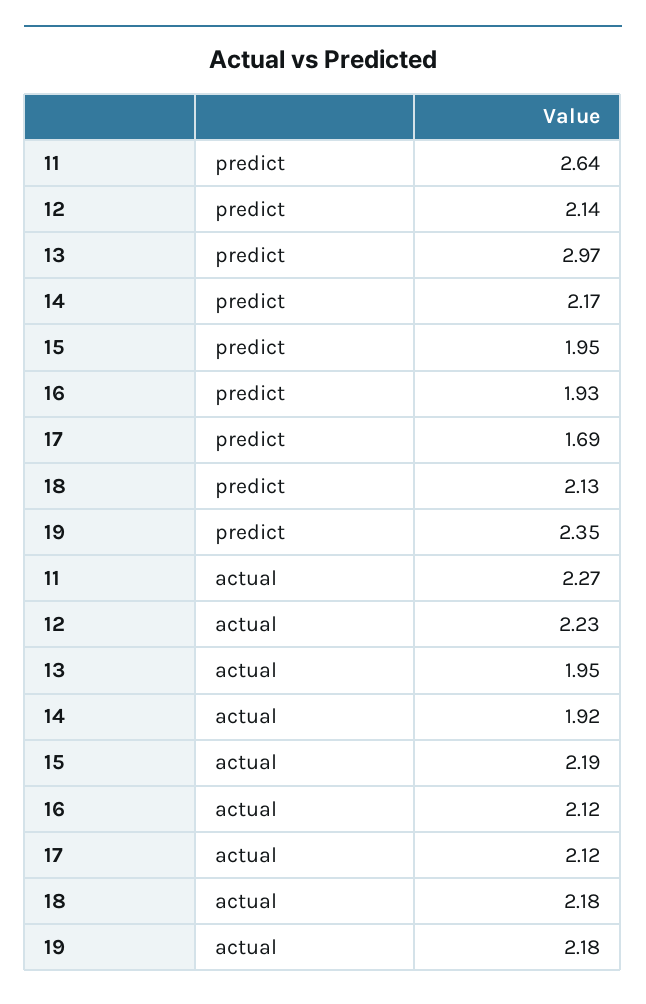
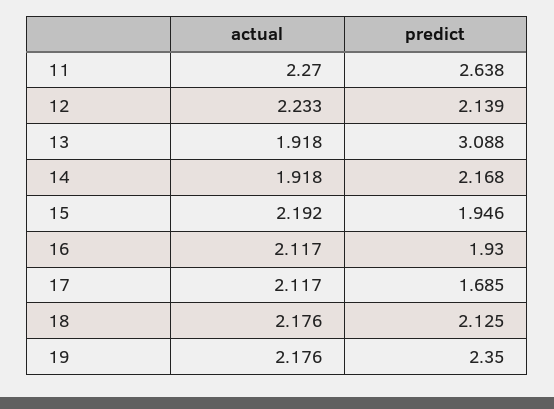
  {
    "11": {
      "predict": 2.638,
      "actual": 2.27
    },
    "12": {
      "predict": 2.139,
      "actual": 2.233
    },
    "13": {
-     "predict": 2.97,
+     "predict": 3.088,
-     "actual": 1.95
+     "actual": 1.918
    },
    "14": {
      "predict": 2.168,
      "actual": 1.918
    },
    "15": {
      "predict": 1.946,
      "actual": 2.192
    },
    "16": {
      "predict": 1.93,
      "actual": 2.117
    },
    "17": {
      "predict": 1.685,
      "actual": 2.117
    },
    "18": {
      "predict": 2.125,
      "actual": 2.176
    },
    "19": {
      "predict": 2.35,
      "actual": 2.176
    }
  }

